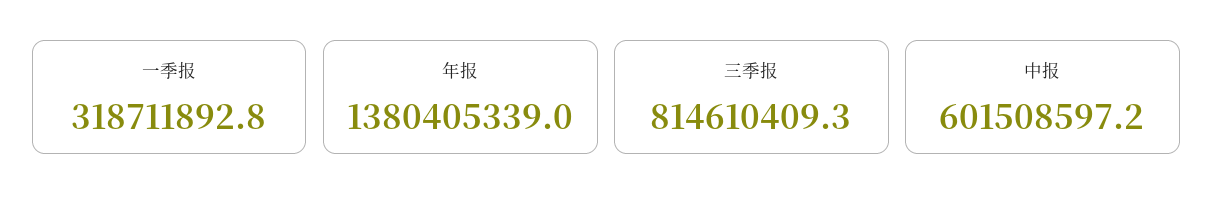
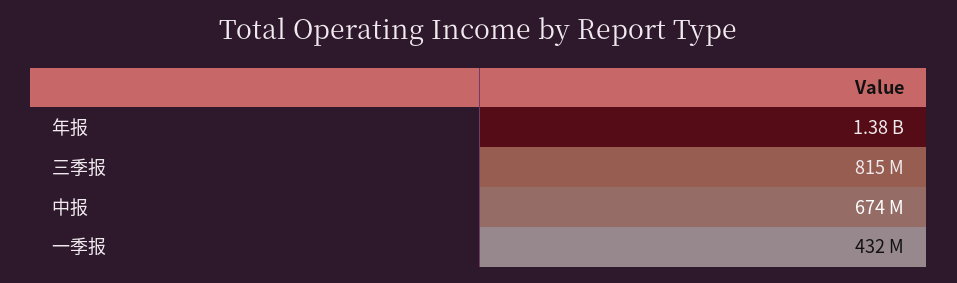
  {
-   "一季报": 318711892.8,
+   "一季报": 432000000,
    "年报": 1380405339,
    "三季报": 814610409.3,
-   "中报": 601508597.2
+   "中报": 674000000
  }

